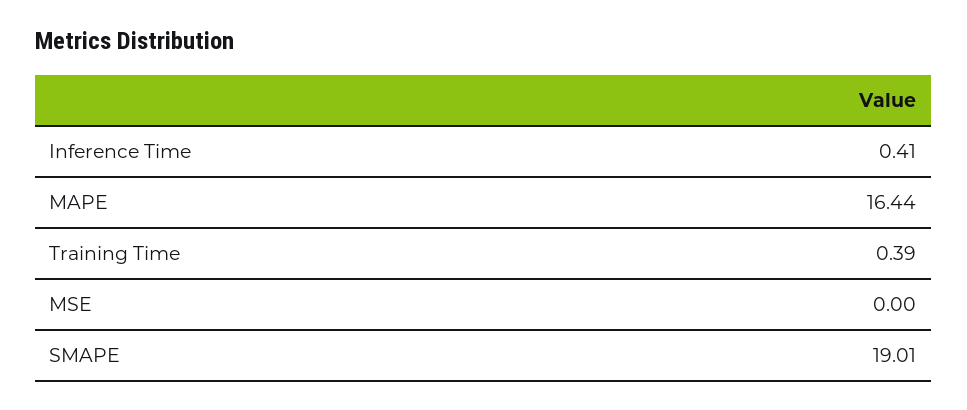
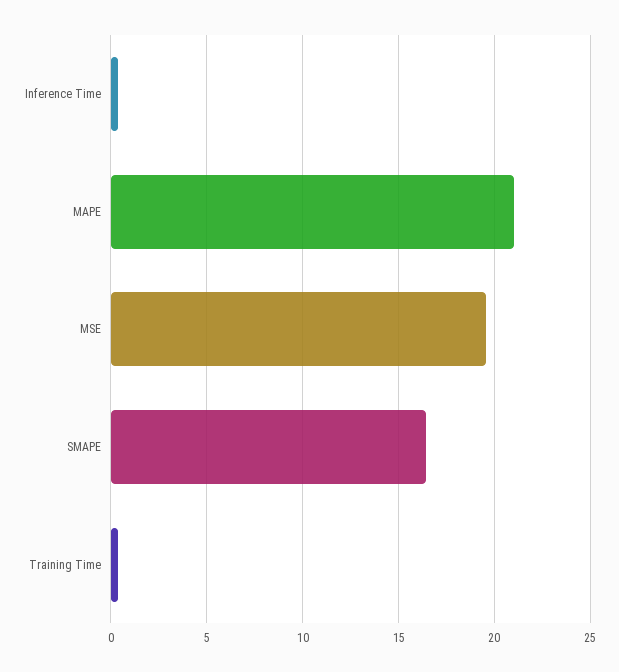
  {
    "Inference Time": 0.41,
-   "MAPE": 16.44,
+   "MAPE": 21,
    "Training Time": 0.39,
-   "MSE": 0,
+   "MSE": 19.5,
-   "SMAPE": 19.01
+   "SMAPE": 16.5
  }

